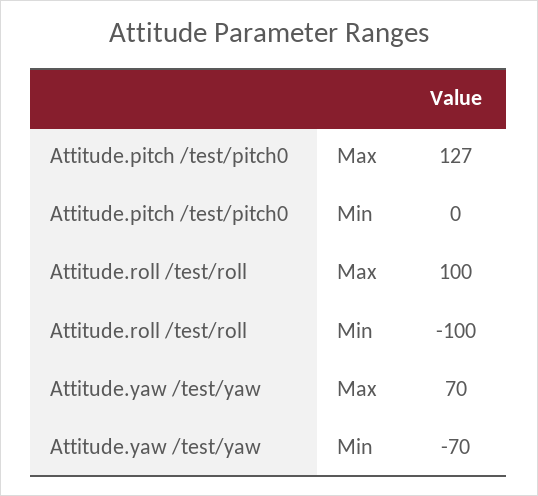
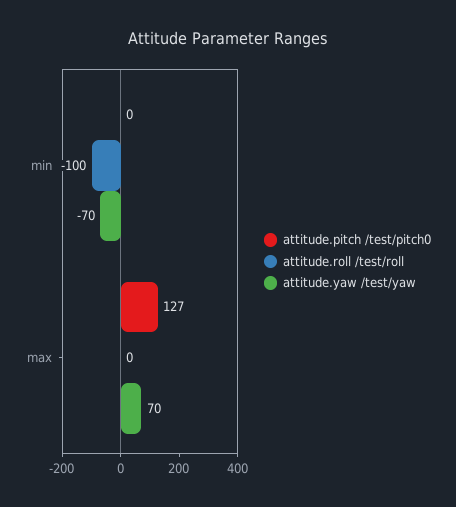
  {
    "Attitude.pitch /test/pitch0": {
      "Max": 127,
      "Min": 0
    },
    "Attitude.roll /test/roll": {
-     "Max": 100,
+     "Max": 0,
      "Min": -100
    },
    "Attitude.yaw /test/yaw": {
      "Max": 70,
      "Min": -70
    }
  }

